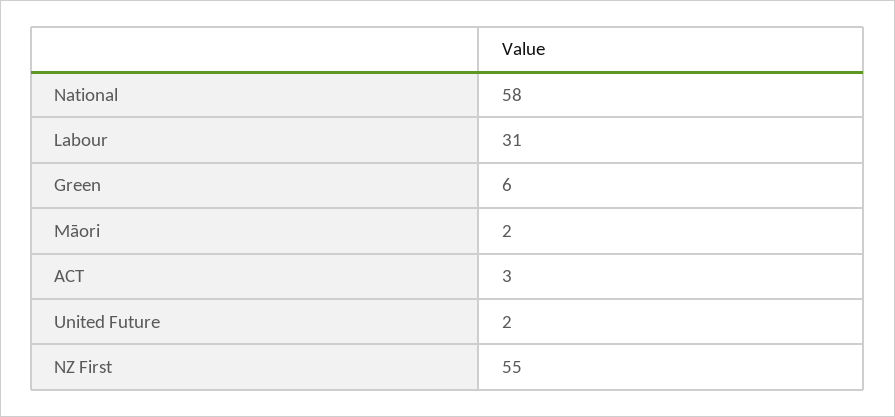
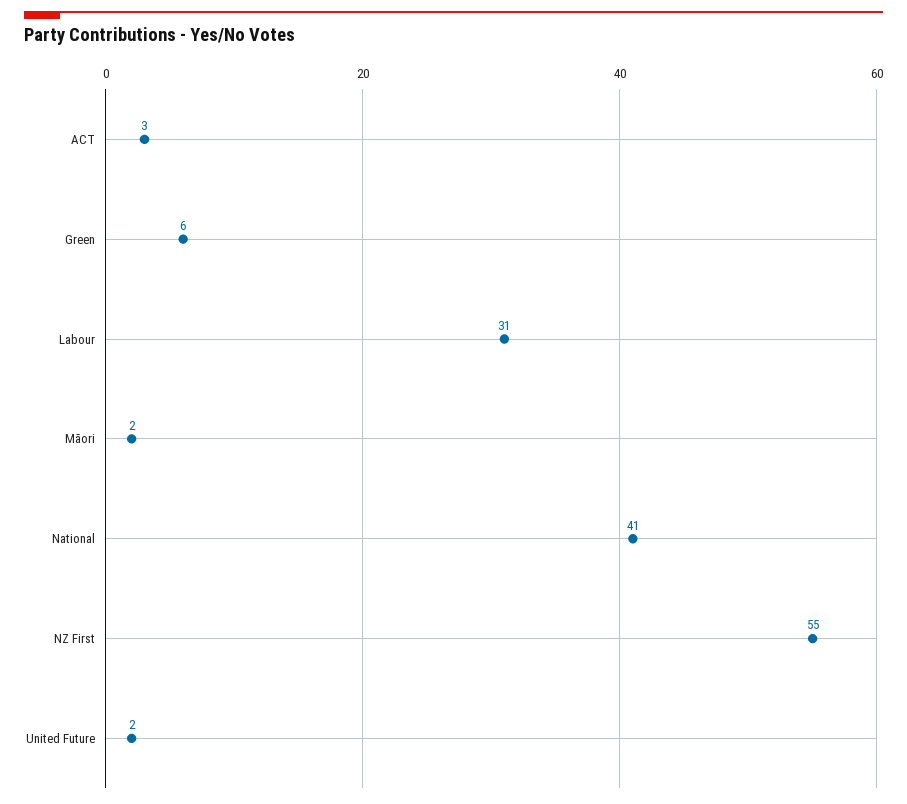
  {
-   "National": 58,
+   "National": 41,
    "Labour": 31,
    "Green": 6,
    "Māori": 2,
    "ACT": 3,
    "United Future": 2,
    "NZ First": 55
  }

